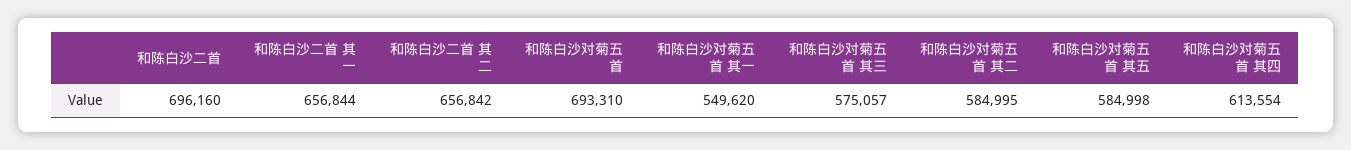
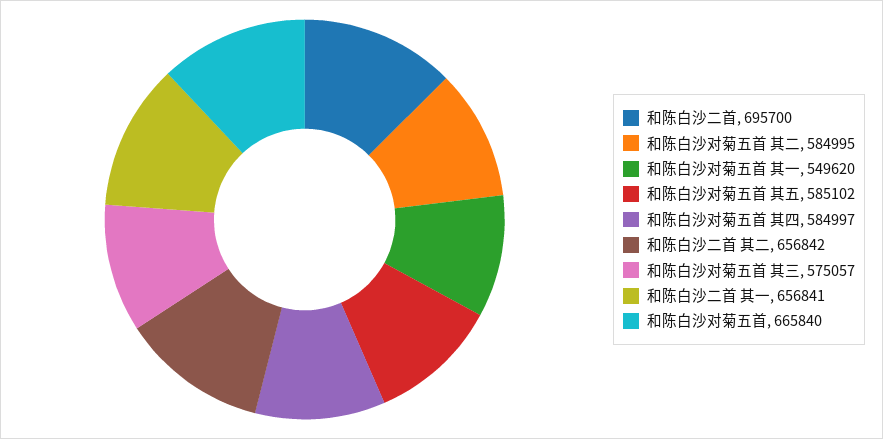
  {
-   "和陈白沙二首": 696160,
+   "和陈白沙二首": 695700,
-   "和陈白沙二首 其一": 656844,
+   "和陈白沙二首 其一": 656841,
    "和陈白沙二首 其二": 656842,
-   "和陈白沙对菊五首": 693310,
+   "和陈白沙对菊五首": 665840,
    "和陈白沙对菊五首 其一": 549620,
    "和陈白沙对菊五首 其三": 575057,
    "和陈白沙对菊五首 其二": 584995,
-   "和陈白沙对菊五首 其五": 584998,
+   "和陈白沙对菊五首 其五": 585102,
-   "和陈白沙对菊五首 其四": 613554
+   "和陈白沙对菊五首 其四": 584997
  }

